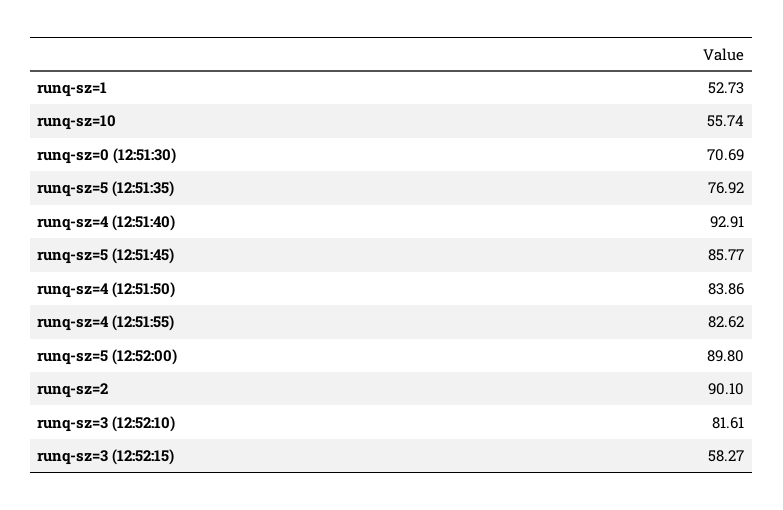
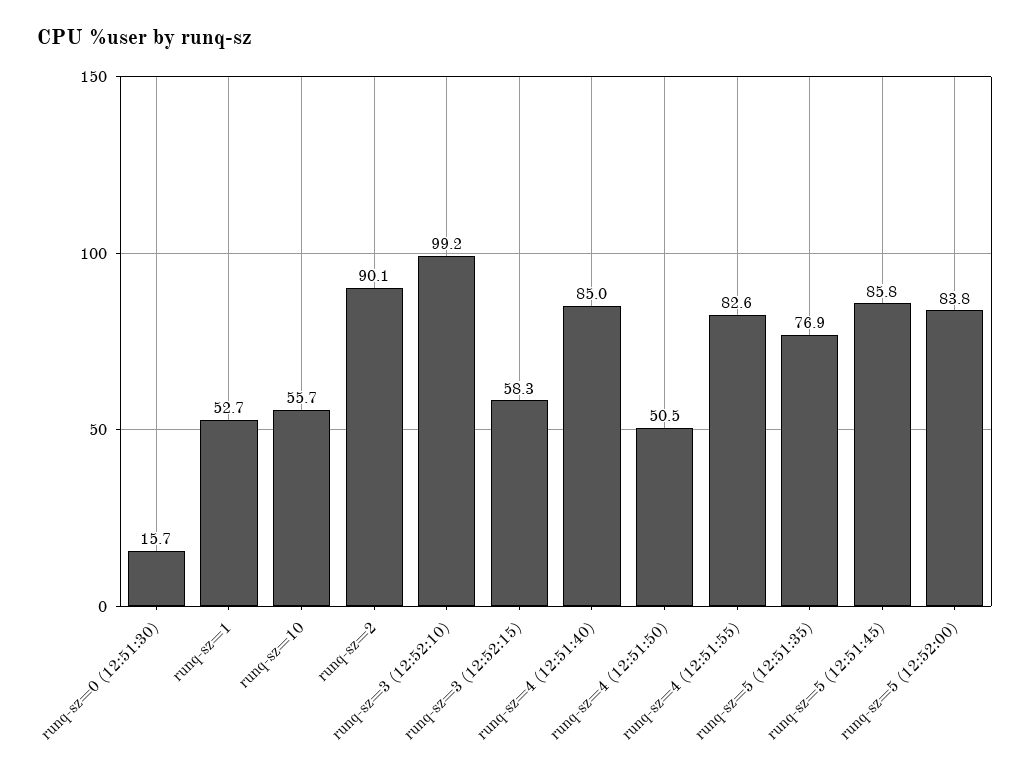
  {
    "runq-sz=1": 52.73,
    "runq-sz=10": 55.74,
-   "runq-sz=0 (12:51:30)": 70.69,
+   "runq-sz=0 (12:51:30)": 15.7,
    "runq-sz=5 (12:51:35)": 76.92,
-   "runq-sz=4 (12:51:40)": 92.91,
+   "runq-sz=4 (12:51:40)": 85,
    "runq-sz=5 (12:51:45)": 85.77,
-   "runq-sz=4 (12:51:50)": 83.86,
+   "runq-sz=4 (12:51:50)": 50.5,
    "runq-sz=4 (12:51:55)": 82.62,
-   "runq-sz=5 (12:52:00)": 89.8,
+   "runq-sz=5 (12:52:00)": 83.8,
    "runq-sz=2": 90.1,
-   "runq-sz=3 (12:52:10)": 81.61,
+   "runq-sz=3 (12:52:10)": 99.2,
    "runq-sz=3 (12:52:15)": 58.27
  }

